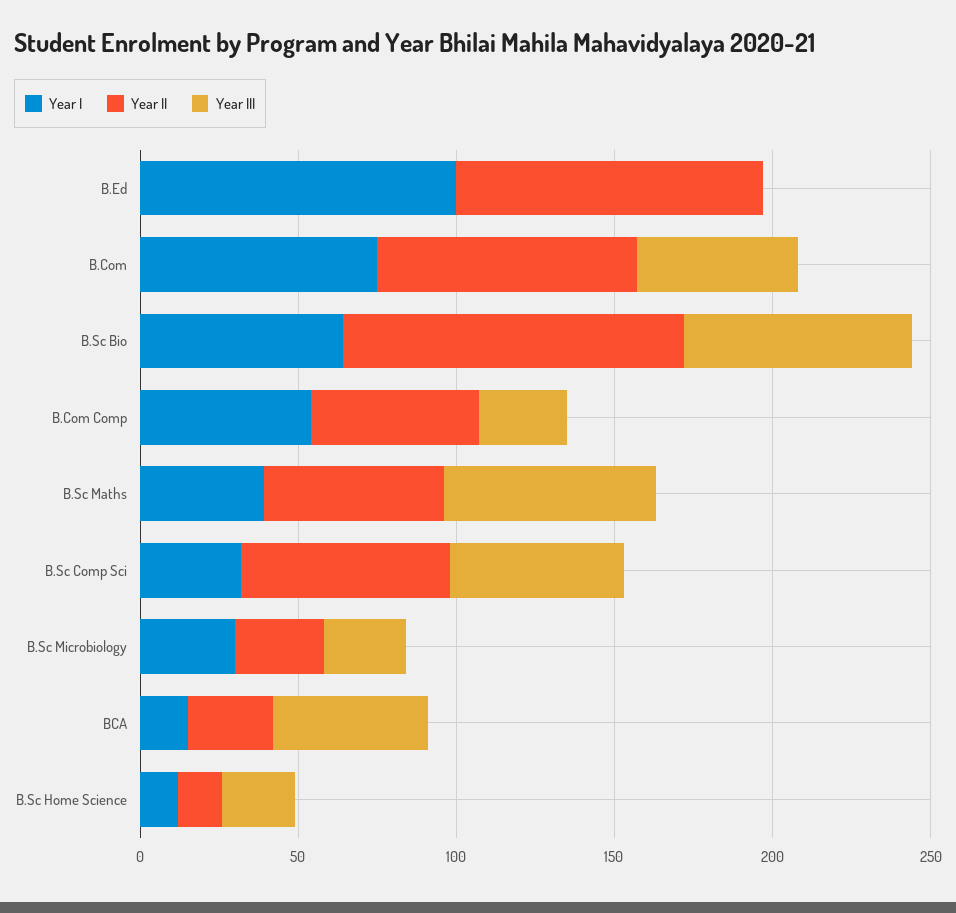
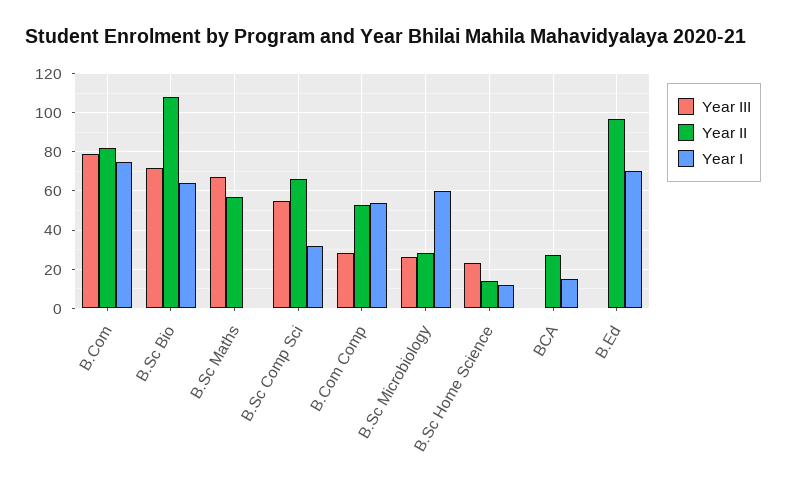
  {
    "Year I": {
-     "B.Ed": 100,
+     "B.Ed": 70,
      "B.Com": 75,
      "B.Sc Bio": 65,
      "B.Com Comp": 55,
-     "B.Sc Maths": 40,
+     "B.Sc Maths": 0,
      "B.Sc Comp Sci": 30,
-     "B.Sc Microbiology": 30,
+     "B.Sc Microbiology": 60,
      "BCA": 15,
      "B.Sc Home Science": 10
    },
    "Year II": {
      "B.Ed": 95,
      "B.Com": 80,
      "B.Sc Bio": 110,
      "B.Com Comp": 55,
      "B.Sc Maths": 55,
      "B.Sc Comp Sci": 65,
      "B.Sc Microbiology": 30,
      "BCA": 25,
      "B.Sc Home Science": 15
    },
    "Year III": {
      "B.Ed": 0,
-     "B.Com": 50,
+     "B.Com": 80,
      "B.Sc Bio": 70,
      "B.Com Comp": 30,
      "B.Sc Maths": 65,
      "B.Sc Comp Sci": 55,
      "B.Sc Microbiology": 25,
-     "BCA": 50,
+     "BCA": 0,
      "B.Sc Home Science": 25
    }
  }

